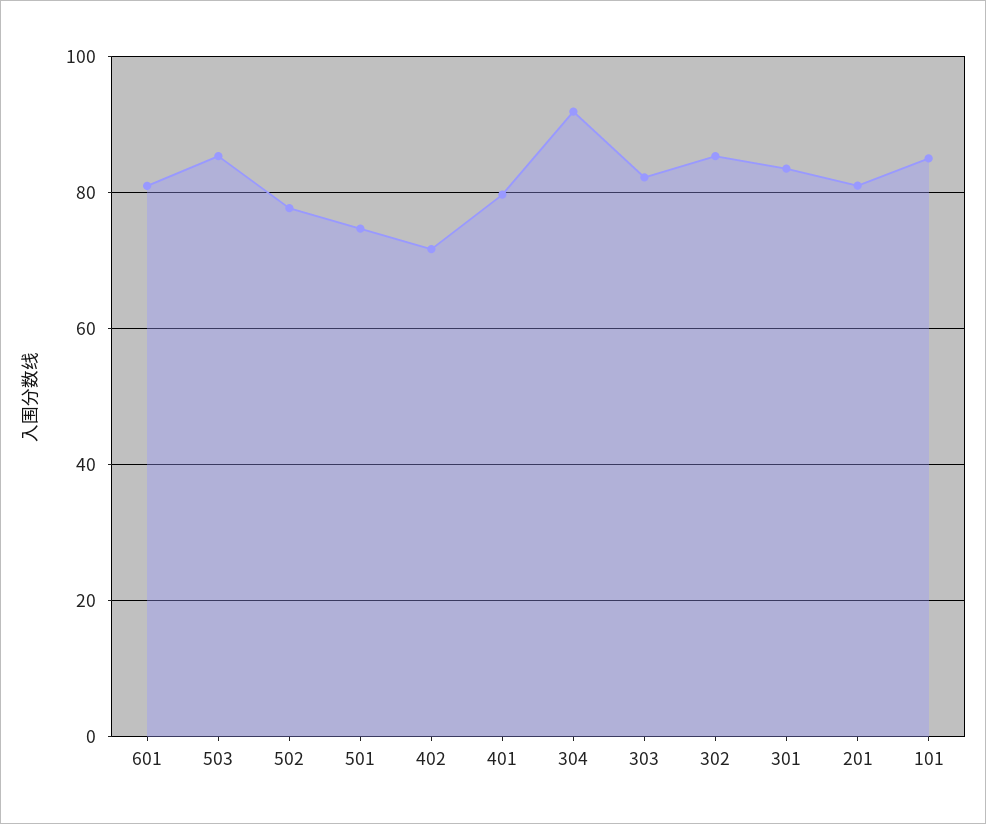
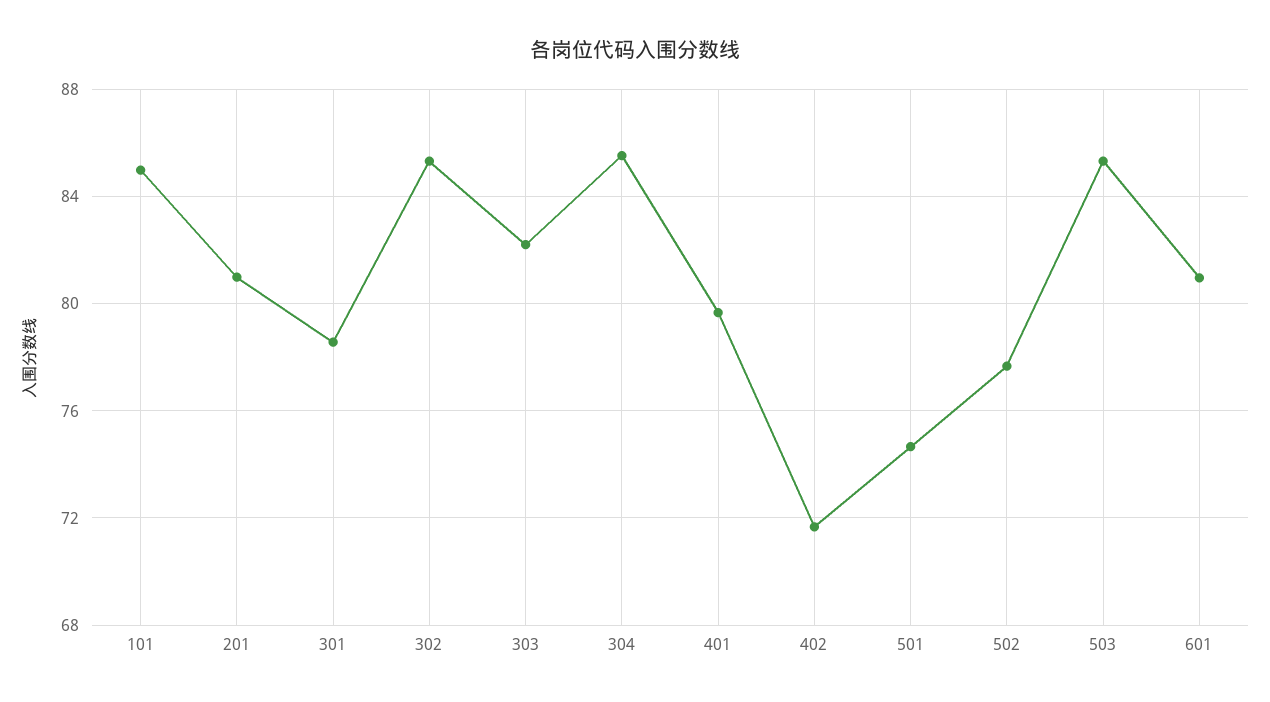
  {
    "601": 81,
    "503": 85.5,
    "502": 77.5,
    "501": 74.5,
    "402": 71.5,
    "401": 79.5,
-   "304": 92,
+   "304": 85.5,
    "303": 82,
    "302": 85.5,
-   "301": 84,
+   "301": 78.5,
    "201": 81,
    "101": 85
  }

